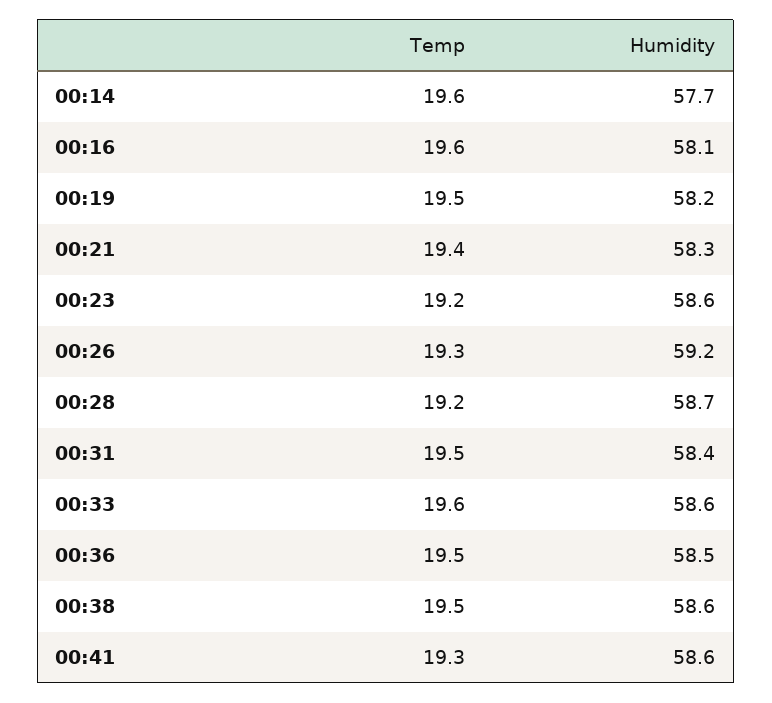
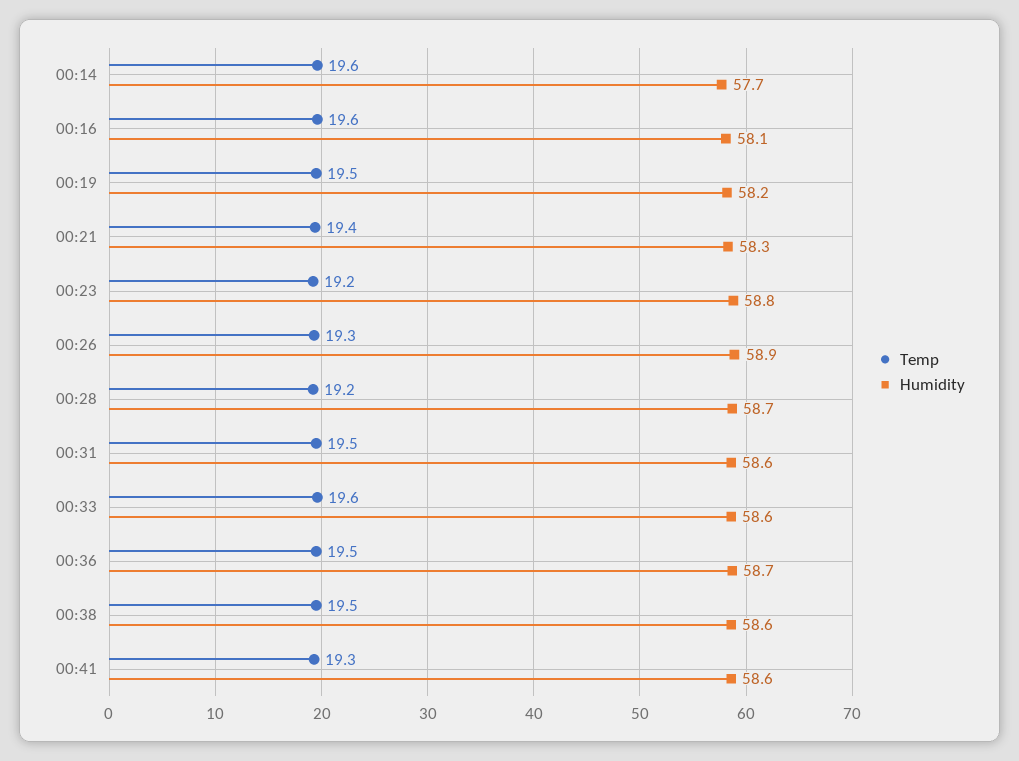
  {
    "Temp": {
      "00:14": 19.6,
      "00:16": 19.6,
      "00:19": 19.5,
      "00:21": 19.4,
      "00:23": 19.2,
      "00:26": 19.3,
      "00:28": 19.2,
      "00:31": 19.5,
      "00:33": 19.6,
      "00:36": 19.5,
      "00:38": 19.5,
      "00:41": 19.3
    },
    "Humidity": {
      "00:14": 57.7,
      "00:16": 58.1,
      "00:19": 58.2,
      "00:21": 58.3,
-     "00:23": 58.6,
+     "00:23": 58.8,
-     "00:26": 59.2,
+     "00:26": 58.9,
      "00:28": 58.7,
-     "00:31": 58.4,
+     "00:31": 58.6,
      "00:33": 58.6,
-     "00:36": 58.5,
+     "00:36": 58.7,
      "00:38": 58.6,
      "00:41": 58.6
    }
  }

